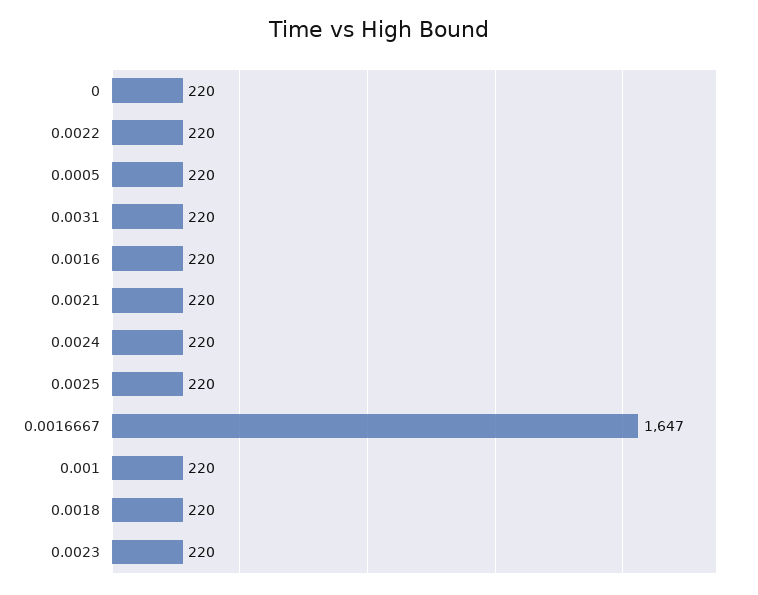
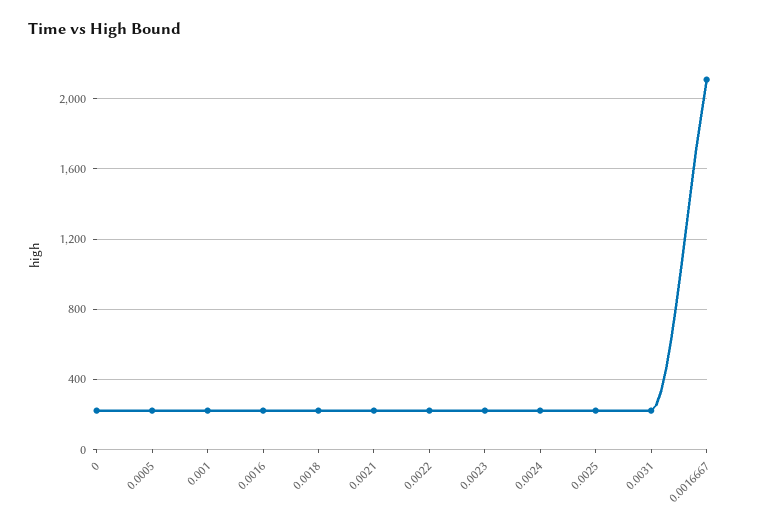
  {
    "0": 220,
    "0.0022": 220,
    "0.0005": 220,
    "0.0031": 220,
    "0.0016": 220,
    "0.0021": 220,
    "0.0024": 220,
    "0.0025": 220,
-   "0.0016667": 1647,
+   "0.0016667": 2100,
    "0.001": 220,
    "0.0018": 220,
    "0.0023": 220
  }

